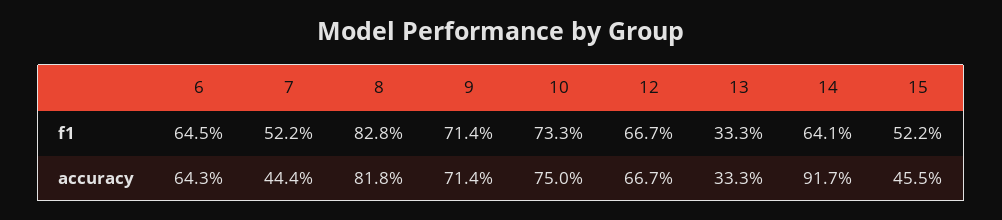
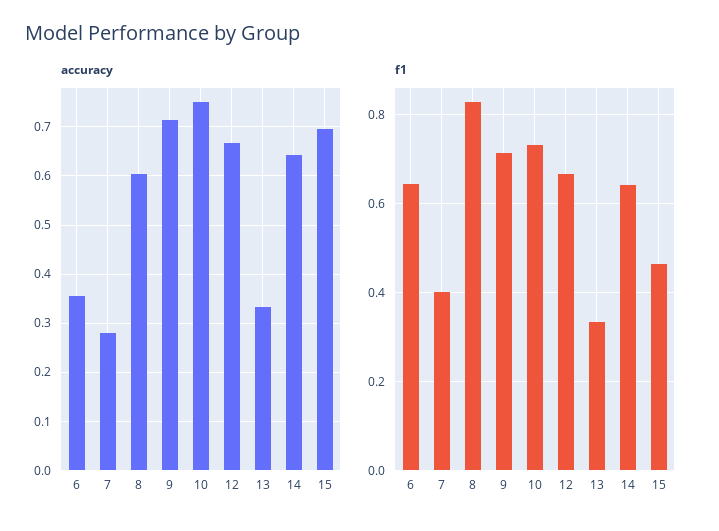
  {
    "f1": {
      "6": 0.645,
-     "7": 0.522,
+     "7": 0.4,
      "8": 0.828,
      "9": 0.714,
      "10": 0.733,
      "12": 0.667,
      "13": 0.333,
      "14": 0.641,
-     "15": 0.522
+     "15": 0.46
    },
    "accuracy": {
-     "6": 0.643,
+     "6": 0.36,
-     "7": 0.444,
+     "7": 0.28,
-     "8": 0.818,
+     "8": 0.6,
      "9": 0.714,
      "10": 0.75,
      "12": 0.667,
      "13": 0.333,
-     "14": 0.917,
+     "14": 0.64,
-     "15": 0.455
+     "15": 0.7
    }
  }

